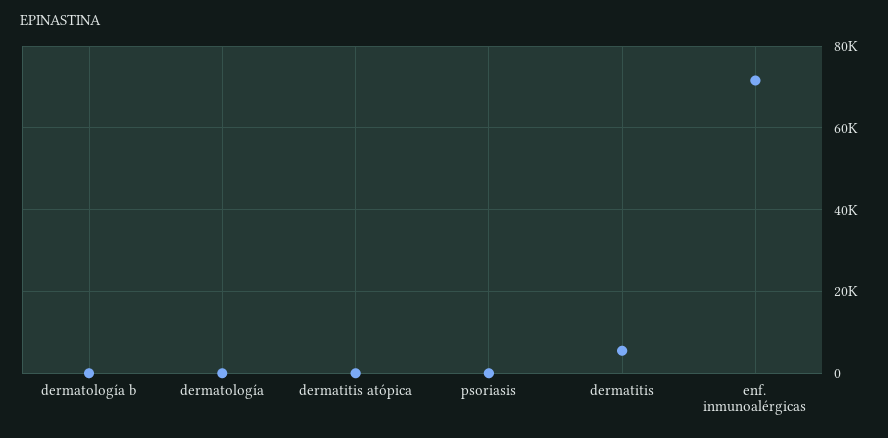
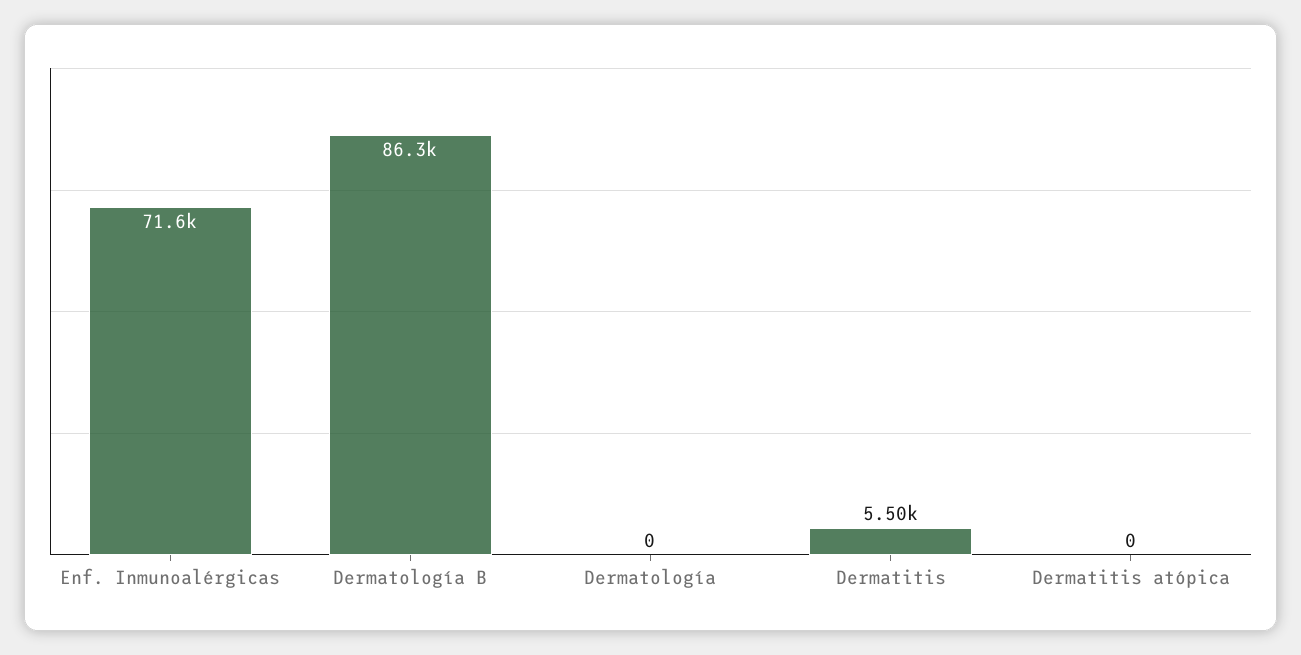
  {
-   "dermatología b": 0,
+   "dermatología b": 86300,
    "dermatología": 0,
    "dermatitis atópica": 0,
-   "psoriasis": 0,
    "dermatitis": 5500,
    "enf. inmunoalérgicas": 71600
  }

